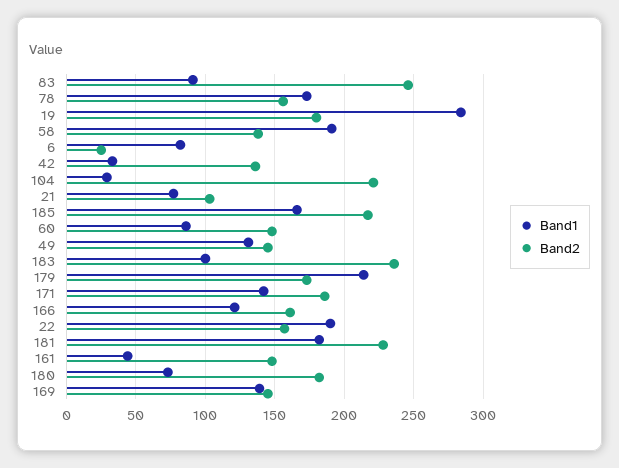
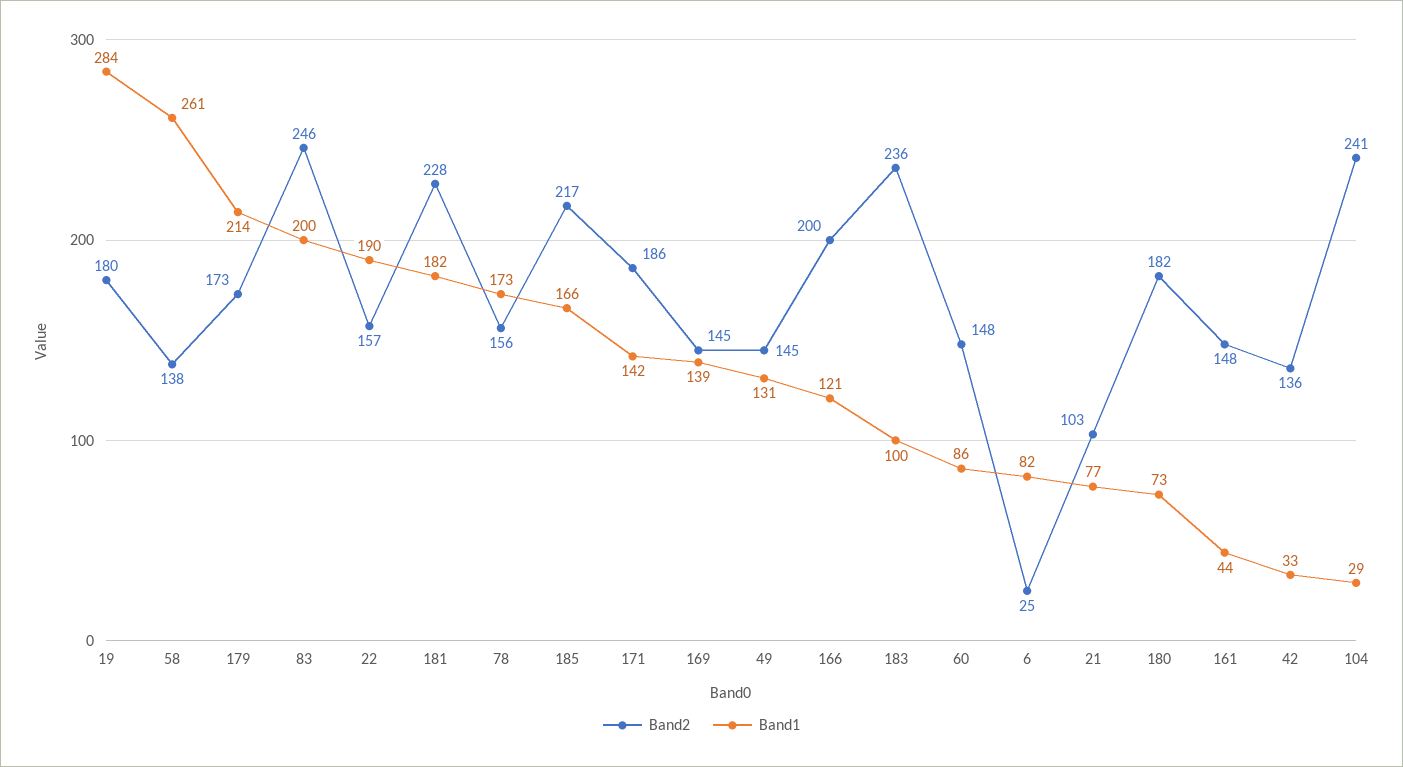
  {
    "Band1": {
-     "83": 90,
+     "83": 200,
      "78": 173,
      "19": 284,
-     "58": 190,
+     "58": 261,
      "6": 82,
      "42": 33,
      "104": 29,
      "21": 77,
      "185": 166,
      "60": 86,
      "49": 131,
      "183": 100,
      "179": 214,
      "171": 142,
      "166": 121,
      "22": 190,
      "181": 182,
      "161": 44,
      "180": 73,
      "169": 139
    },
    "Band2": {
      "83": 246,
      "78": 156,
      "19": 180,
      "58": 138,
      "6": 25,
      "42": 136,
-     "104": 220,
+     "104": 241,
      "21": 103,
      "185": 217,
      "60": 148,
      "49": 145,
      "183": 236,
      "179": 173,
      "171": 186,
-     "166": 160,
+     "166": 200,
      "22": 157,
      "181": 228,
      "161": 148,
      "180": 182,
      "169": 145
    }
  }

